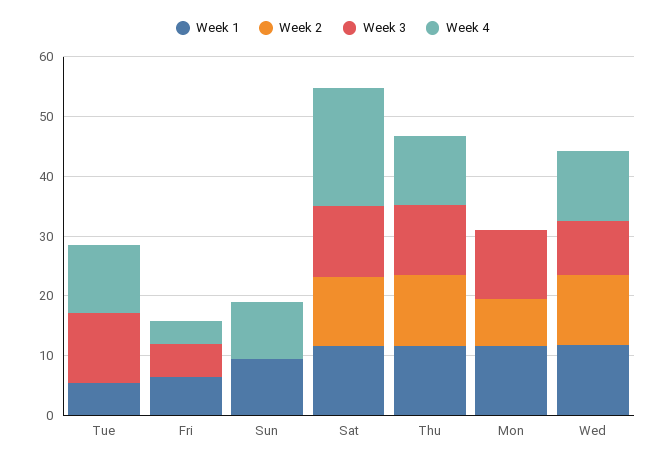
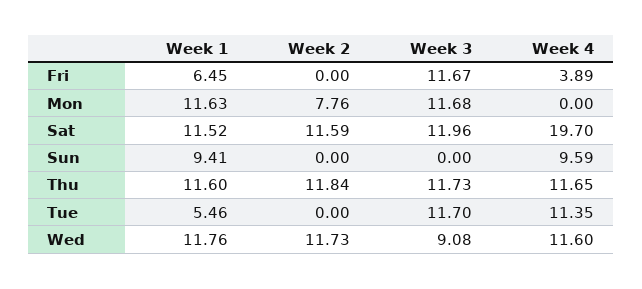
  {
    "Week 1": {
      "Tue": 5.46,
      "Fri": 6.45,
      "Sun": 9.41,
      "Sat": 11.52,
      "Thu": 11.6,
      "Mon": 11.63,
      "Wed": 11.76
    },
    "Week 2": {
      "Tue": 0,
      "Fri": 0,
      "Sun": 0,
      "Sat": 11.59,
      "Thu": 11.84,
      "Mon": 7.76,
      "Wed": 11.73
    },
    "Week 3": {
      "Tue": 11.7,
-     "Fri": 6,
+     "Fri": 11.67,
      "Sun": 0,
      "Sat": 11.96,
      "Thu": 11.73,
      "Mon": 11.68,
      "Wed": 9.08
    },
    "Week 4": {
      "Tue": 11.35,
      "Fri": 3.89,
      "Sun": 9.59,
      "Sat": 19.7,
      "Thu": 11.65,
      "Mon": 0,
      "Wed": 11.6
    }
  }

